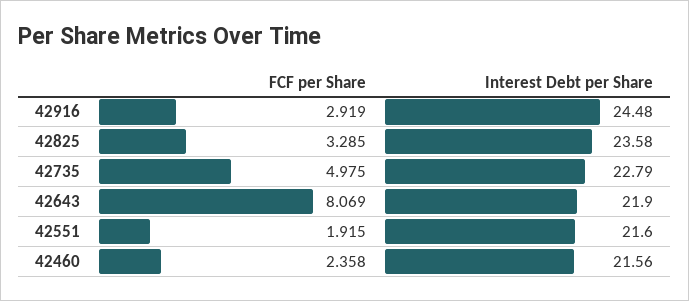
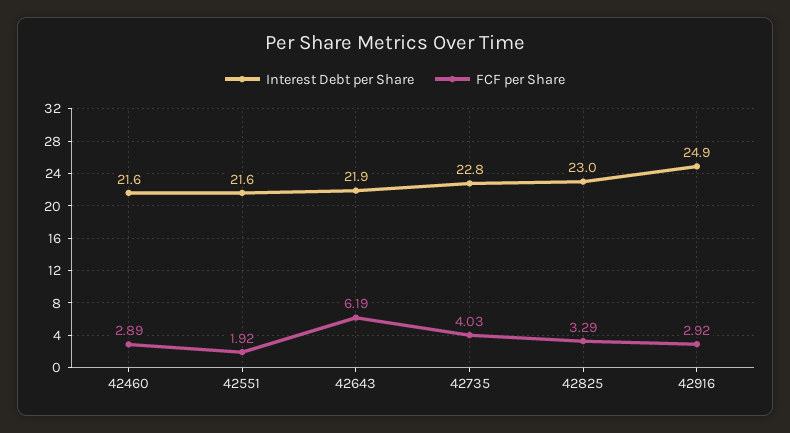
  {
    "FCF per Share": {
      "42916": 2.919,
      "42825": 3.285,
-     "42735": 4.975,
+     "42735": 4.03,
-     "42643": 8.069,
+     "42643": 6.19,
      "42551": 1.915,
-     "42460": 2.358
+     "42460": 2.89
    },
    "Interest Debt per Share": {
-     "42916": 24.48,
+     "42916": 24.9,
-     "42825": 23.58,
+     "42825": 23,
      "42735": 22.79,
      "42643": 21.9,
      "42551": 21.6,
      "42460": 21.56
    }
  }

